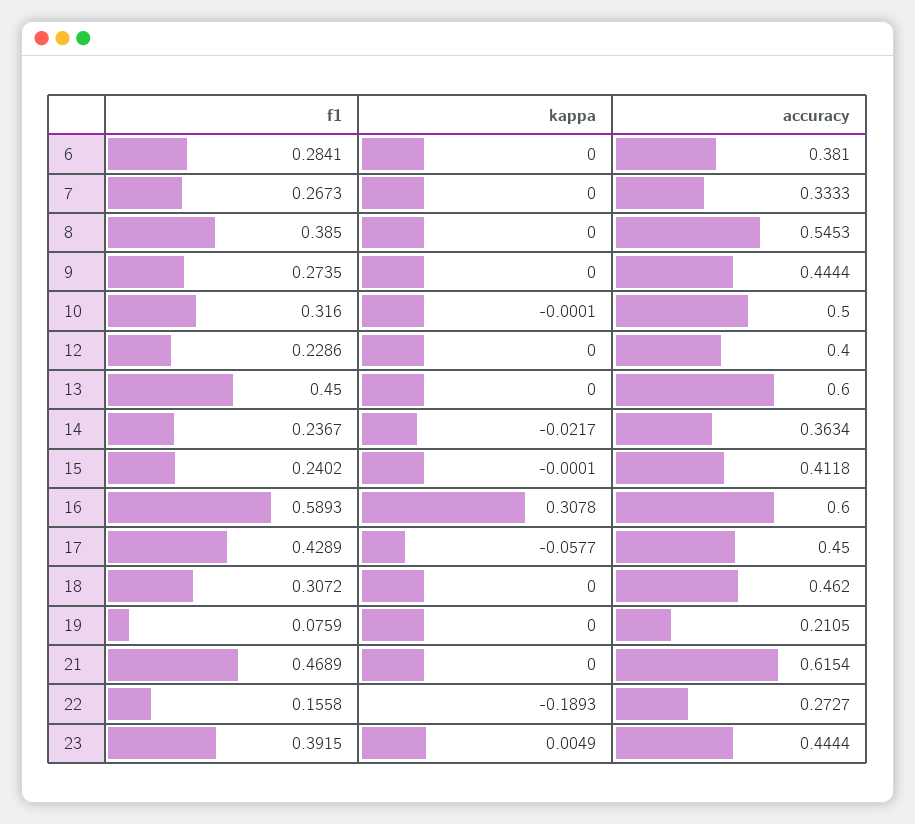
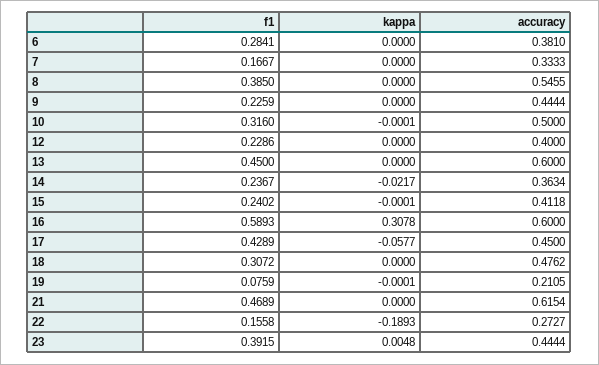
  {
    "f1": {
      "6": 0.2841,
-     "7": 0.2673,
+     "7": 0.1667,
      "8": 0.385,
-     "9": 0.2735,
+     "9": 0.2259,
      "10": 0.316,
      "12": 0.2286,
      "13": 0.45,
      "14": 0.2367,
      "15": 0.2402,
      "16": 0.5893,
      "17": 0.4289,
      "18": 0.3072,
      "19": 0.0759,
      "21": 0.4689,
      "22": 0.1558,
      "23": 0.3915
    },
    "kappa": {
      "6": 0,
      "7": 0,
      "8": 0,
      "9": 0,
      "10": -0.0001,
      "12": 0,
      "13": 0,
      "14": -0.0217,
      "15": -0.0001,
      "16": 0.3078,
      "17": -0.0577,
      "18": 0,
-     "19": 0,
+     "19": -0.0001,
      "21": 0,
      "22": -0.1893,
-     "23": 0.0049
+     "23": 0.0048
    },
    "accuracy": {
      "6": 0.381,
      "7": 0.3333,
-     "8": 0.5453,
+     "8": 0.5455,
      "9": 0.4444,
      "10": 0.5,
      "12": 0.4,
      "13": 0.6,
      "14": 0.3634,
      "15": 0.4118,
      "16": 0.6,
      "17": 0.45,
-     "18": 0.462,
+     "18": 0.4762,
      "19": 0.2105,
      "21": 0.6154,
      "22": 0.2727,
      "23": 0.4444
    }
  }

